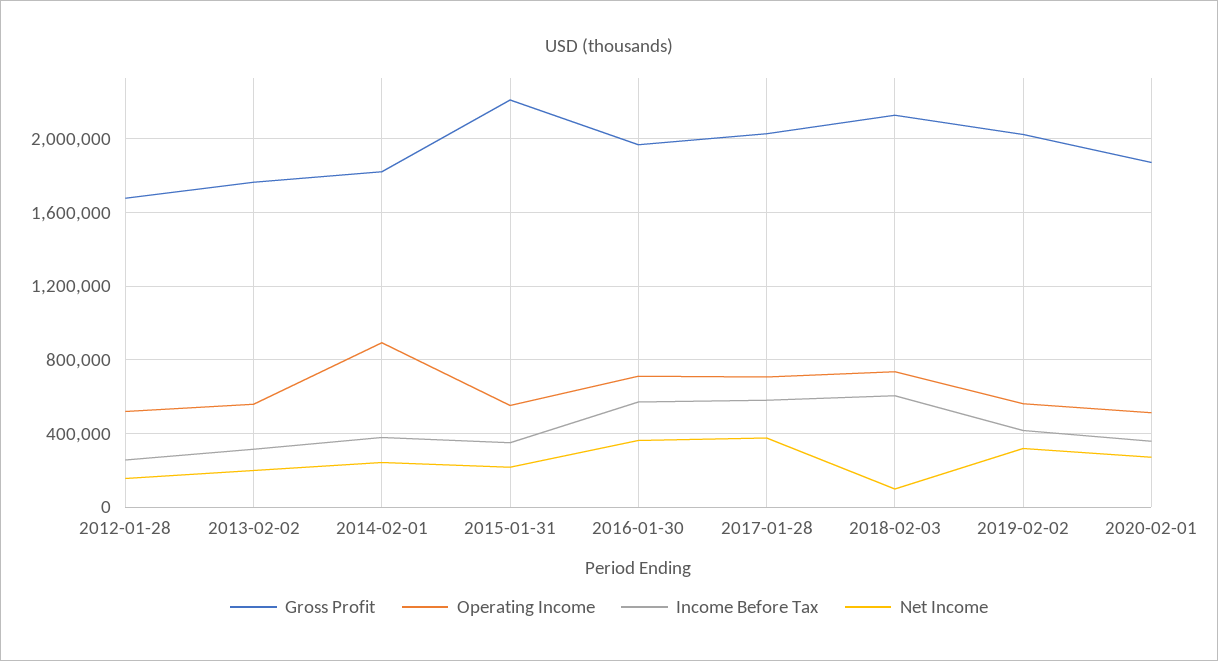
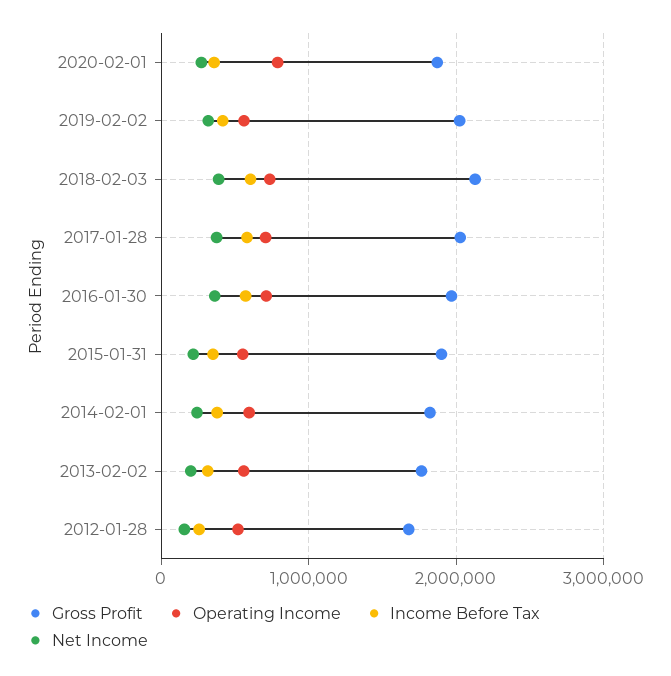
  {
    "Gross Profit": {
      "2012-01-28": 1700000,
      "2013-02-02": 1750000,
      "2014-02-01": 1800000,
-     "2015-01-31": 2200000,
+     "2015-01-31": 1900000,
      "2016-01-30": 1950000,
      "2017-01-28": 2050000,
      "2018-02-03": 2150000,
      "2019-02-02": 2000000,
      "2020-02-01": 1850000
    },
    "Operating Income": {
      "2012-01-28": 500000,
      "2013-02-02": 550000,
-     "2014-02-01": 900000,
+     "2014-02-01": 600000,
      "2015-01-31": 550000,
      "2016-01-30": 700000,
      "2017-01-28": 700000,
      "2018-02-03": 750000,
      "2019-02-02": 550000,
-     "2020-02-01": 500000
+     "2020-02-01": 800000
    },
    "Income Before Tax": {
      "2012-01-28": 250000,
      "2013-02-02": 300000,
      "2014-02-01": 400000,
      "2015-01-31": 350000,
      "2016-01-30": 550000,
      "2017-01-28": 600000,
      "2018-02-03": 600000,
      "2019-02-02": 400000,
      "2020-02-01": 350000
    },
    "Net Income": {
      "2012-01-28": 150000,
      "2013-02-02": 200000,
      "2014-02-01": 250000,
      "2015-01-31": 200000,
      "2016-01-30": 350000,
      "2017-01-28": 400000,
-     "2018-02-03": 100000,
+     "2018-02-03": 400000,
      "2019-02-02": 300000,
      "2020-02-01": 250000
    }
  }

